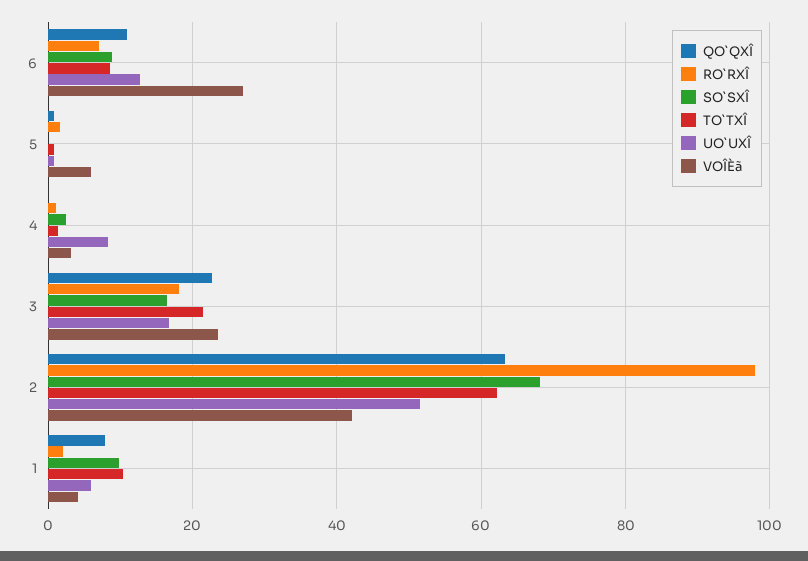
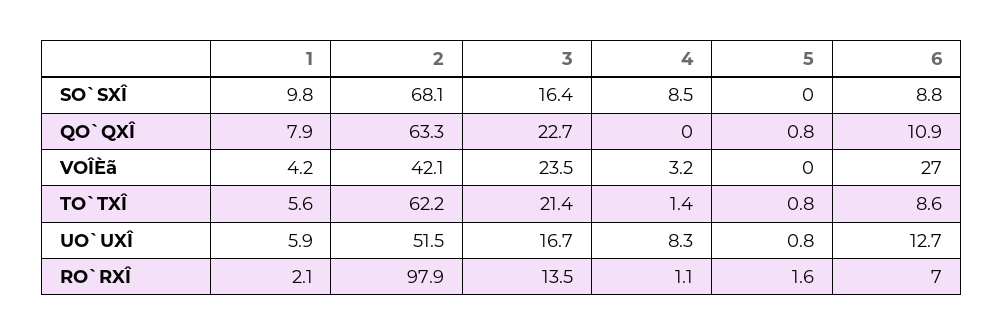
  {
    "QO`QXÎ": {
      "6": 10.9,
      "5": 0.8,
      "4": 0,
      "3": 22.7,
      "2": 63.3,
      "1": 7.9
    },
    "RO`RXÎ": {
      "6": 7,
      "5": 1.6,
      "4": 1.1,
-     "3": 18,
+     "3": 13.5,
      "2": 97.9,
      "1": 2.1
    },
    "SO`SXÎ": {
      "6": 8.8,
      "5": 0,
-     "4": 2,
+     "4": 8.5,
      "3": 16.4,
      "2": 68.1,
      "1": 9.8
    },
    "TO`TXÎ": {
      "6": 8.6,
      "5": 0.8,
      "4": 1.4,
      "3": 21.4,
      "2": 62.2,
-     "1": 10
+     "1": 5.6
    },
    "UO`UXÎ": {
      "6": 12.7,
      "5": 0.8,
      "4": 8.3,
      "3": 16.7,
      "2": 51.5,
      "1": 5.9
    },
    "VOÎÈã": {
      "6": 27,
-     "5": 6,
+     "5": 0,
      "4": 3.2,
      "3": 23.5,
      "2": 42.1,
      "1": 4.2
    }
  }

